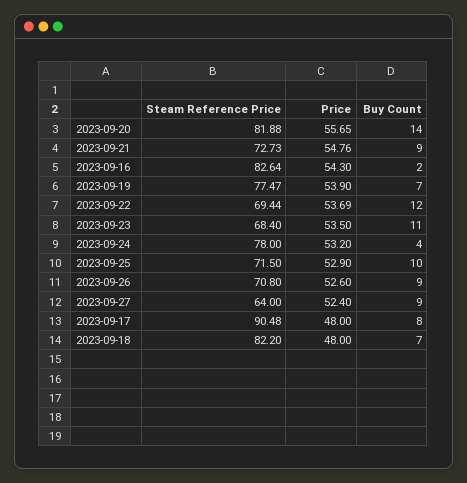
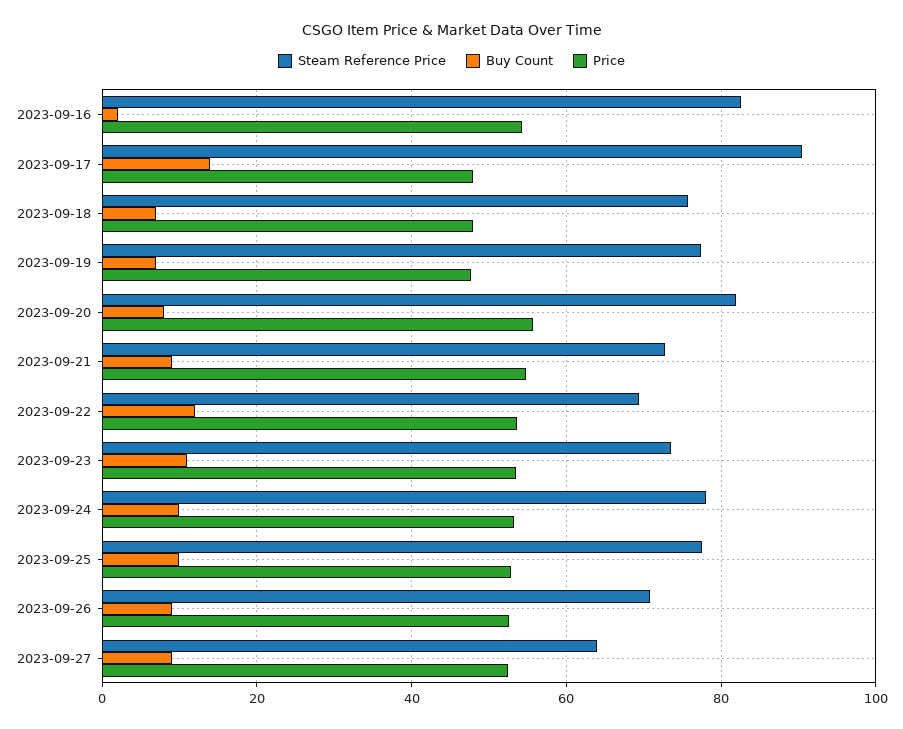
  {
    "Steam Reference Price": {
      "2023-09-20": 81.88,
      "2023-09-21": 72.73,
      "2023-09-16": 82.64,
      "2023-09-19": 77.47,
      "2023-09-22": 69.44,
-     "2023-09-23": 68.4,
+     "2023-09-23": 74,
      "2023-09-24": 78,
-     "2023-09-25": 71.5,
+     "2023-09-25": 78,
      "2023-09-26": 70.8,
      "2023-09-27": 64,
      "2023-09-17": 90.48,
-     "2023-09-18": 82.2
+     "2023-09-18": 76
    },
    "Price": {
      "2023-09-20": 55.65,
      "2023-09-21": 54.76,
      "2023-09-16": 54.3,
-     "2023-09-19": 53.9,
+     "2023-09-19": 48,
      "2023-09-22": 53.69,
      "2023-09-23": 53.5,
      "2023-09-24": 53.2,
      "2023-09-25": 52.9,
      "2023-09-26": 52.6,
      "2023-09-27": 52.4,
      "2023-09-17": 48,
      "2023-09-18": 48
    },
    "Buy Count": {
-     "2023-09-20": 14,
+     "2023-09-20": 8,
      "2023-09-21": 9,
      "2023-09-16": 2,
      "2023-09-19": 7,
      "2023-09-22": 12,
      "2023-09-23": 11,
-     "2023-09-24": 4,
+     "2023-09-24": 10,
      "2023-09-25": 10,
      "2023-09-26": 9,
      "2023-09-27": 9,
-     "2023-09-17": 8,
+     "2023-09-17": 14,
      "2023-09-18": 7
    }
  }

